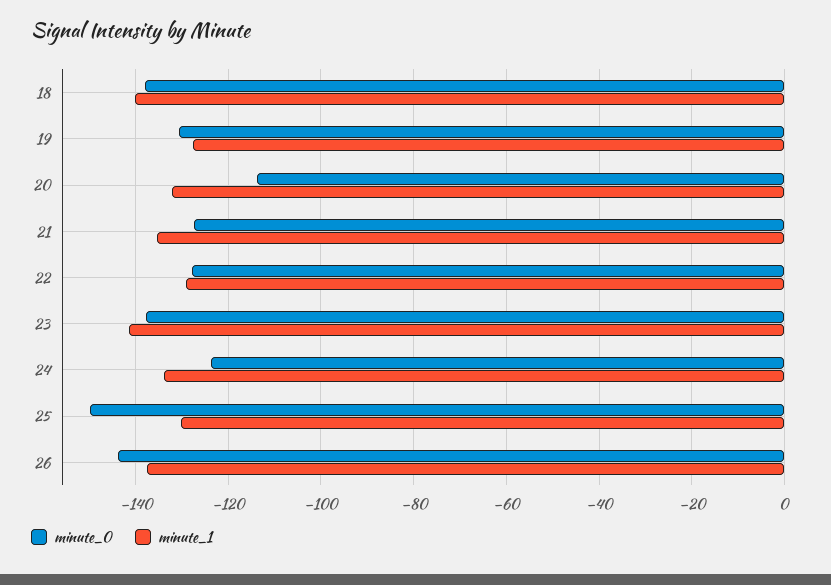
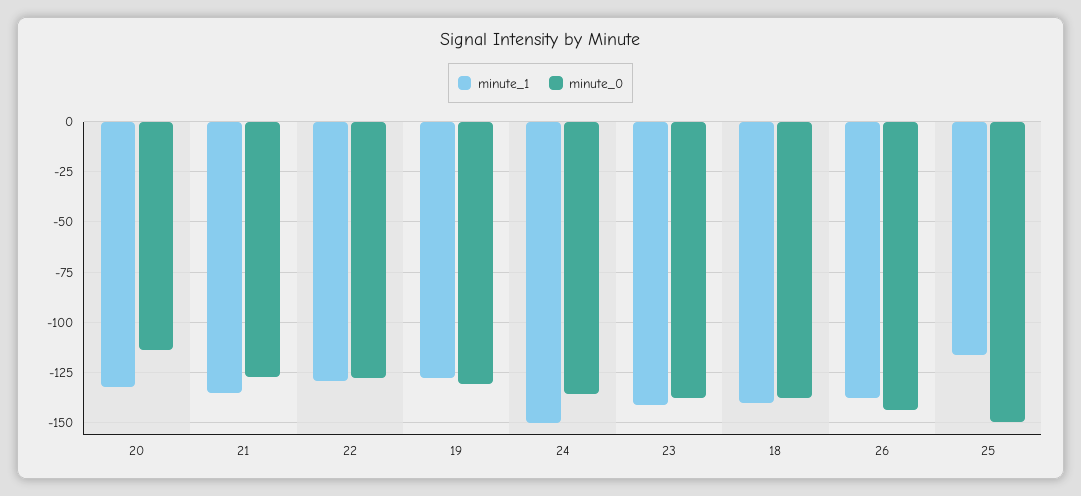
  {
    "minute_0": {
      "18": -138,
      "19": -130,
      "20": -114,
      "21": -128,
      "22": -128,
      "23": -138,
-     "24": -124,
+     "24": -135,
      "25": -150,
      "26": -144
    },
    "minute_1": {
      "18": -140,
      "19": -128,
      "20": -132,
      "21": -136,
      "22": -130,
      "23": -142,
-     "24": -134,
+     "24": -150,
-     "25": -130,
+     "25": -115,
      "26": -138
    }
  }

